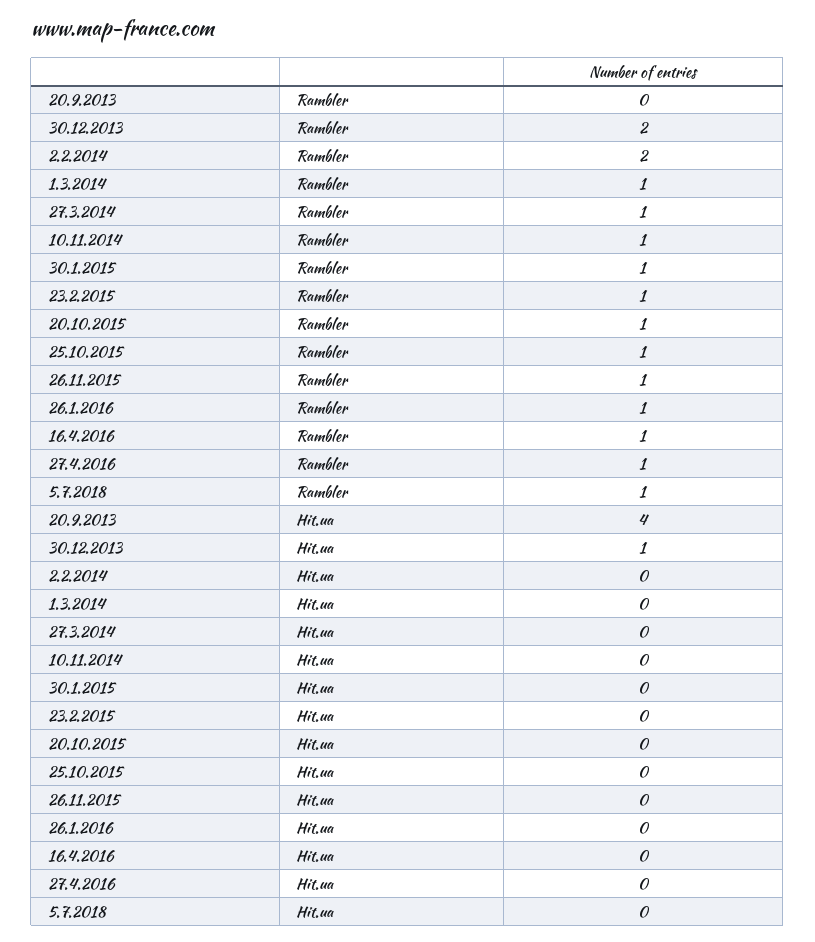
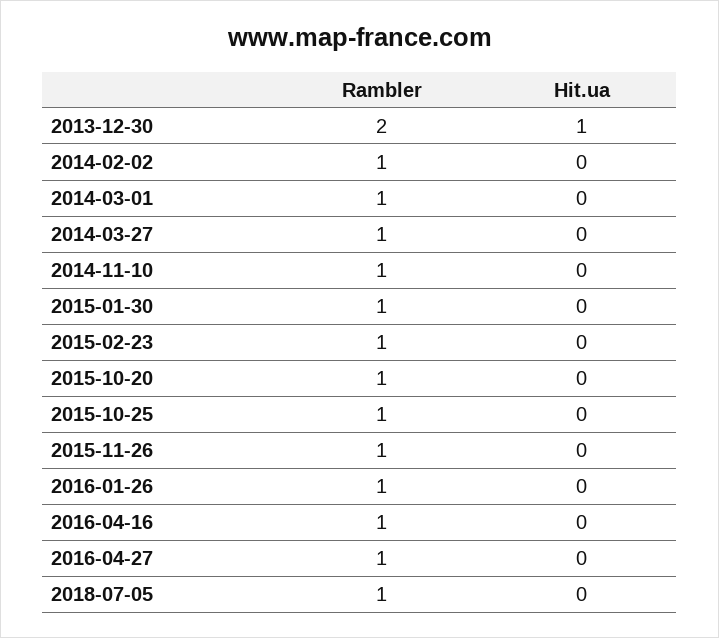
  {
-   "20.9.2013": {
-     "Rambler": 0,
-     "Hit.ua": 4
-   },
    "30.12.2013": {
      "Rambler": 2,
      "Hit.ua": 1
    },
    "2.2.2014": {
-     "Rambler": 2,
+     "Rambler": 1,
      "Hit.ua": 0
    },
    "1.3.2014": {
      "Rambler": 1,
      "Hit.ua": 0
    },
    "27.3.2014": {
      "Rambler": 1,
      "Hit.ua": 0
    },
    "10.11.2014": {
      "Rambler": 1,
      "Hit.ua": 0
    },
    "30.1.2015": {
      "Rambler": 1,
      "Hit.ua": 0
    },
    "23.2.2015": {
      "Rambler": 1,
      "Hit.ua": 0
    },
    "20.10.2015": {
      "Rambler": 1,
      "Hit.ua": 0
    },
    "25.10.2015": {
      "Rambler": 1,
      "Hit.ua": 0
    },
    "26.11.2015": {
      "Rambler": 1,
      "Hit.ua": 0
    },
    "26.1.2016": {
      "Rambler": 1,
      "Hit.ua": 0
    },
    "16.4.2016": {
      "Rambler": 1,
      "Hit.ua": 0
    },
    "27.4.2016": {
      "Rambler": 1,
      "Hit.ua": 0
    },
    "5.7.2018": {
      "Rambler": 1,
      "Hit.ua": 0
    }
  }

